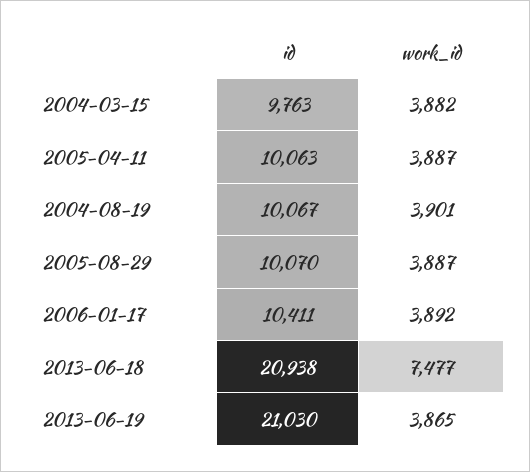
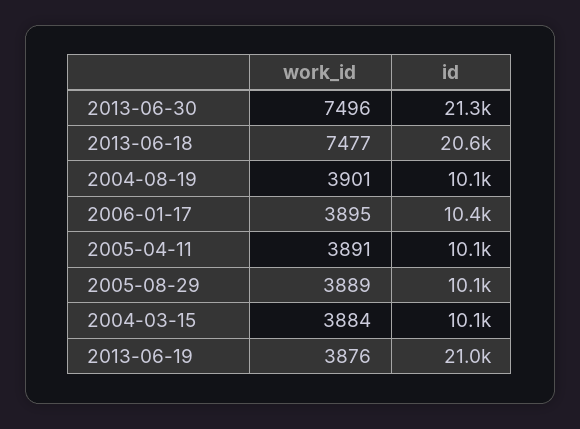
  {
    "id": {
-     "2004-03-15": 9763,
+     "2004-03-15": 10100,
      "2005-04-11": 10063,
      "2004-08-19": 10067,
      "2005-08-29": 10070,
      "2006-01-17": 10411,
-     "2013-06-18": 20938,
+     "2013-06-18": 20600,
-     "2013-06-19": 21030
+     "2013-06-19": 21030,
+     "2013-06-30": 21300
    },
    "work_id": {
-     "2004-03-15": 3882,
+     "2004-03-15": 3884,
-     "2005-04-11": 3887,
+     "2005-04-11": 3891,
      "2004-08-19": 3901,
-     "2005-08-29": 3887,
+     "2005-08-29": 3889,
-     "2006-01-17": 3892,
+     "2006-01-17": 3895,
      "2013-06-18": 7477,
-     "2013-06-19": 3865
+     "2013-06-19": 3876,
+     "2013-06-30": 7496
    }
  }

